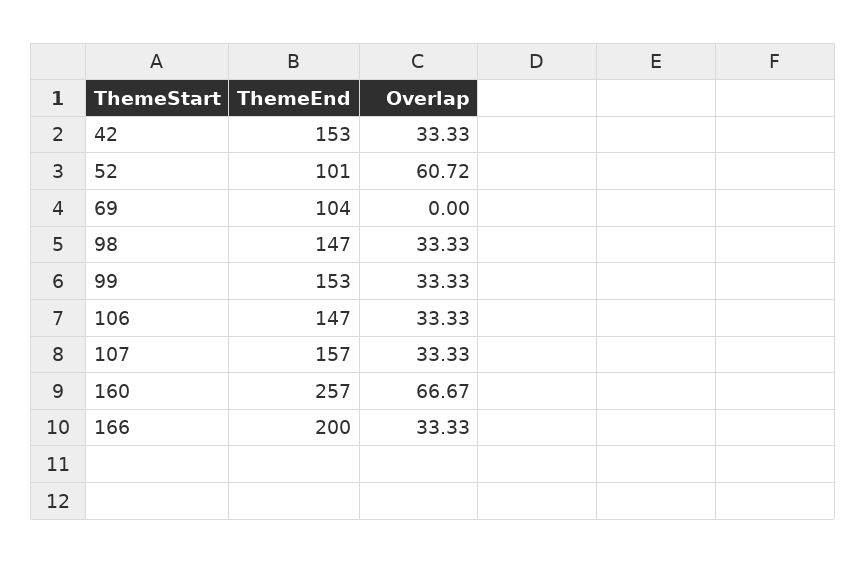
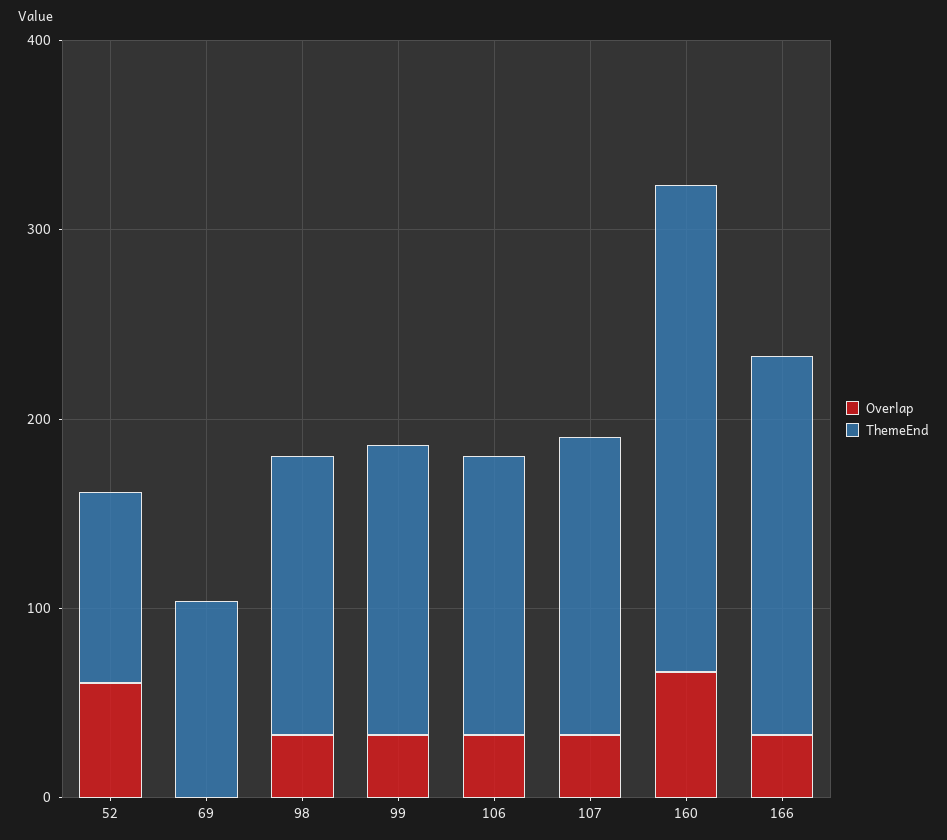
  {
    "ThemeEnd": {
-     "42": 153,
      "52": 101,
      "69": 104,
      "98": 147,
      "99": 153,
      "106": 147,
      "107": 157,
      "160": 257,
      "166": 200
    },
    "Overlap": {
-     "42": 33.33,
      "52": 60.72,
      "69": 0,
      "98": 33.33,
      "99": 33.33,
      "106": 33.33,
      "107": 33.33,
      "160": 66.67,
      "166": 33.33
    }
  }

